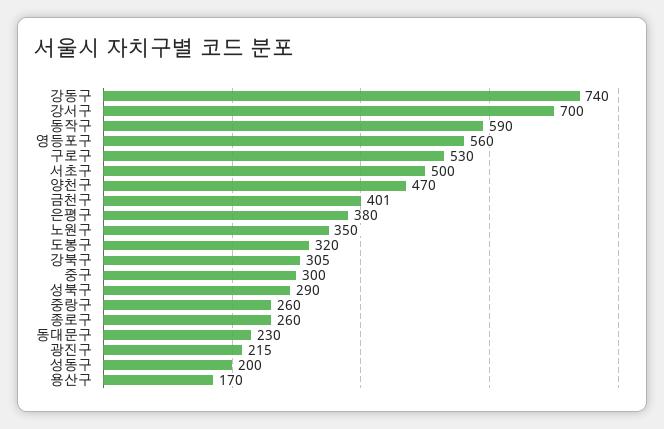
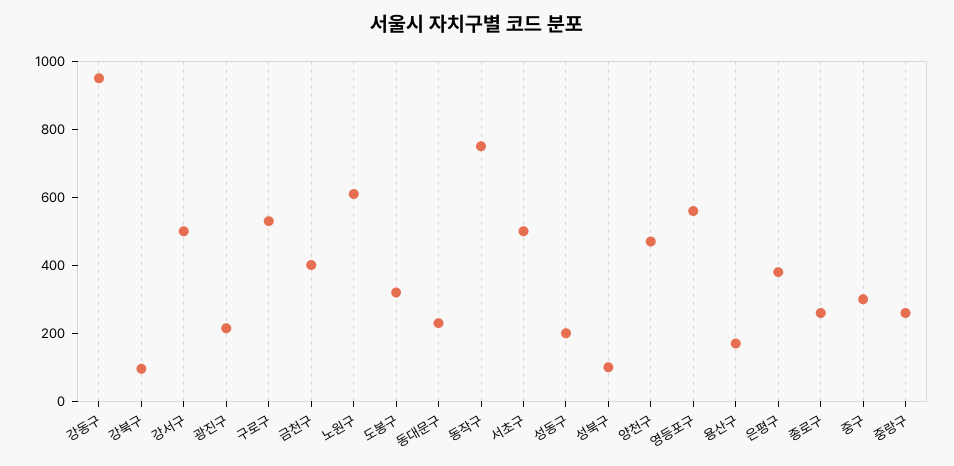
  {
-   "강동구": 740,
+   "강동구": 950,
-   "강서구": 700,
+   "강서구": 500,
-   "동작구": 590,
+   "동작구": 750,
    "영등포구": 560,
    "구로구": 530,
    "서초구": 500,
    "양천구": 470,
    "금천구": 401,
    "은평구": 380,
-   "노원구": 350,
+   "노원구": 600,
    "도봉구": 320,
-   "강북구": 305,
+   "강북구": 100,
    "중구": 300,
-   "성북구": 290,
+   "성북구": 100,
    "중랑구": 260,
    "종로구": 260,
    "동대문구": 230,
    "광진구": 215,
    "성동구": 200,
    "용산구": 170
  }

